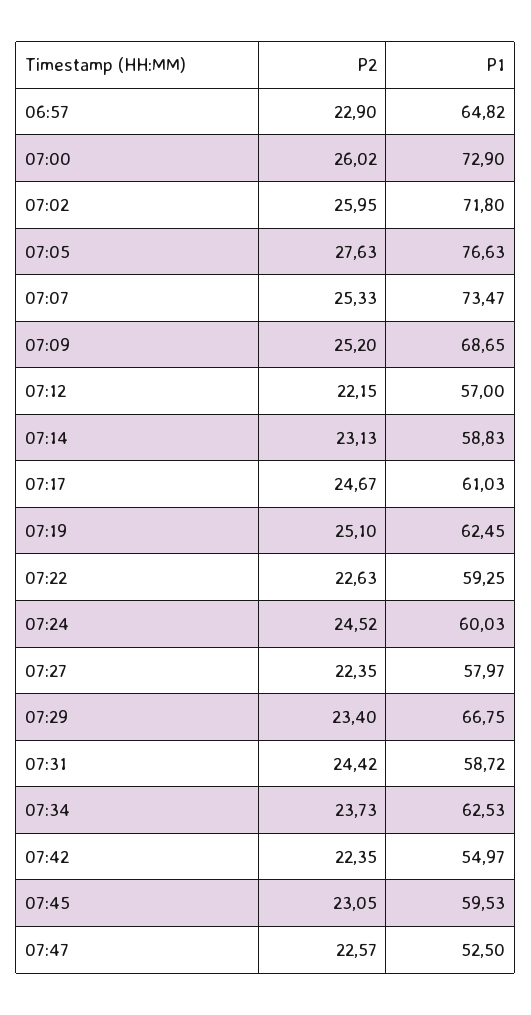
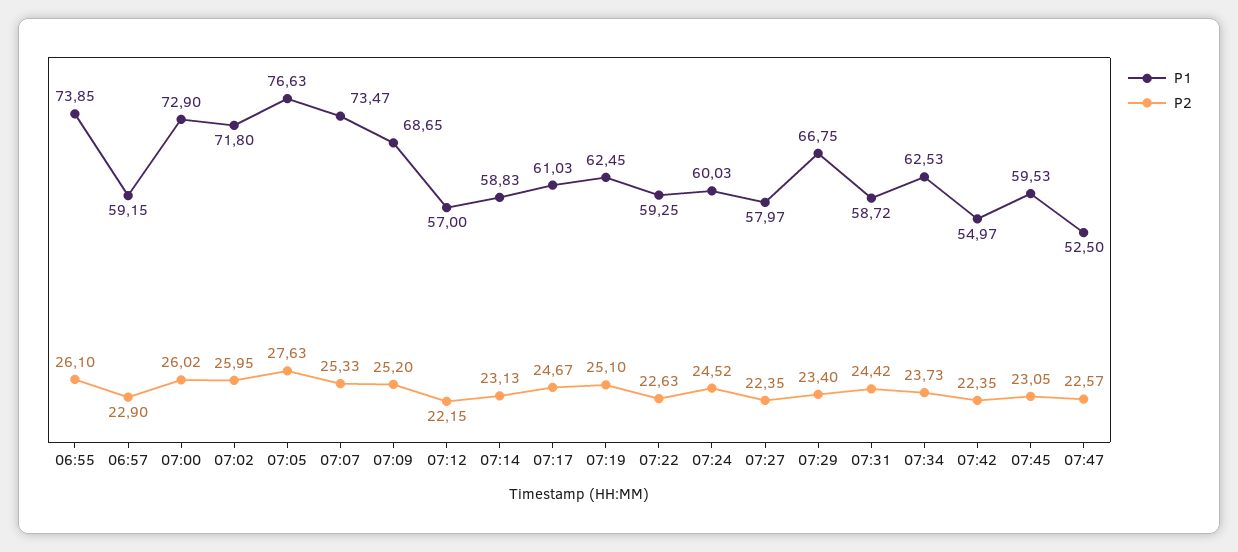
  {
    "P2": {
      "06:57": 22.9,
      "07:00": 26.02,
      "07:02": 25.95,
      "07:05": 27.63,
      "07:07": 25.33,
      "07:09": 25.2,
      "07:12": 22.15,
      "07:14": 23.13,
      "07:17": 24.67,
      "07:19": 25.1,
      "07:22": 22.63,
      "07:24": 24.52,
      "07:27": 22.35,
      "07:29": 23.4,
      "07:31": 24.42,
      "07:34": 23.73,
      "07:42": 22.35,
      "07:45": 23.05,
-     "07:47": 22.57
+     "07:47": 22.57,
+     "06:55": 26.1
    },
    "P1": {
-     "06:57": 64.82,
+     "06:57": 59.15,
      "07:00": 72.9,
      "07:02": 71.8,
      "07:05": 76.63,
      "07:07": 73.47,
      "07:09": 68.65,
      "07:12": 57,
      "07:14": 58.83,
      "07:17": 61.03,
      "07:19": 62.45,
      "07:22": 59.25,
      "07:24": 60.03,
      "07:27": 57.97,
      "07:29": 66.75,
      "07:31": 58.72,
      "07:34": 62.53,
      "07:42": 54.97,
      "07:45": 59.53,
-     "07:47": 52.5
+     "07:47": 52.5,
+     "06:55": 73.85
    }
  }

